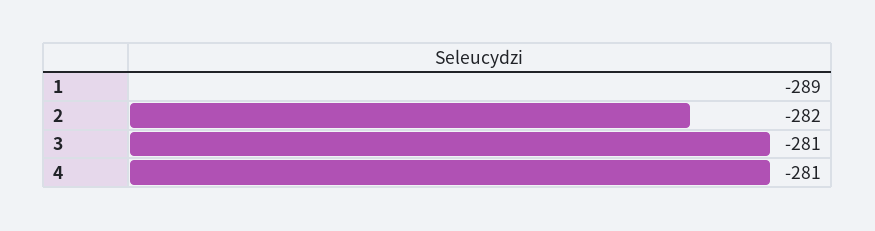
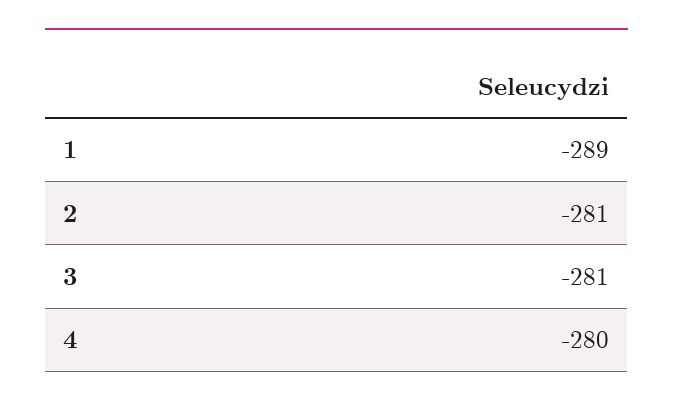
  {
    "1": -289,
-   "2": -282,
+   "2": -281,
    "3": -281,
-   "4": -281
+   "4": -280
  }

